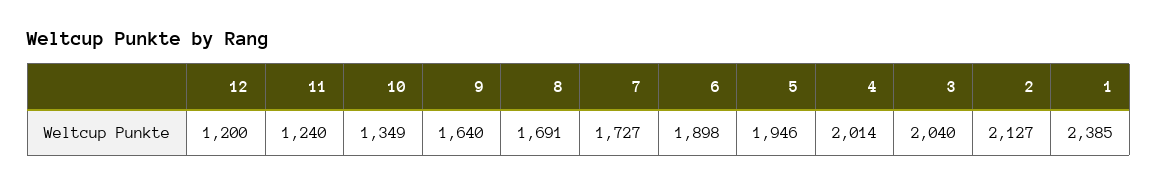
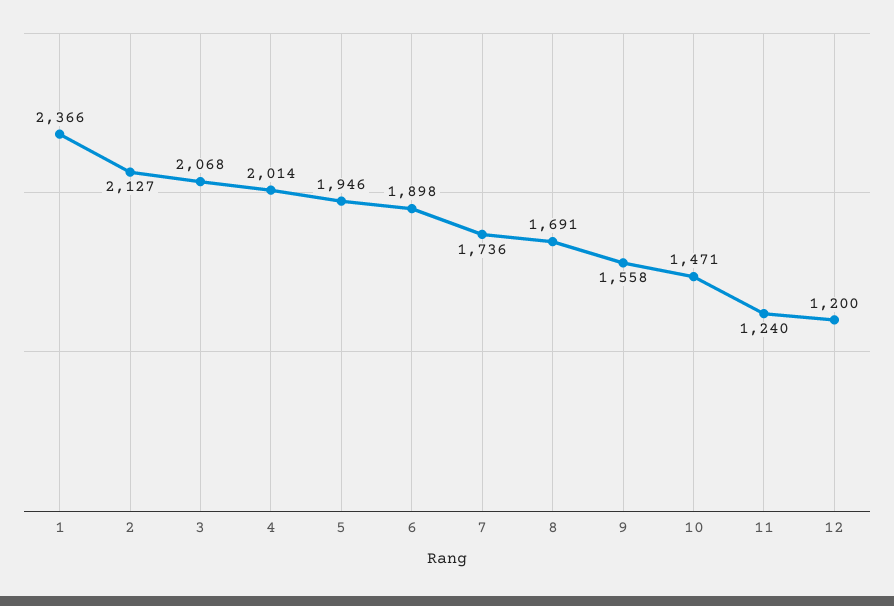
  {
    "12": 1200,
    "11": 1240,
-   "10": 1349,
+   "10": 1471,
-   "9": 1640,
+   "9": 1558,
    "8": 1691,
-   "7": 1727,
+   "7": 1736,
    "6": 1898,
    "5": 1946,
    "4": 2014,
-   "3": 2040,
+   "3": 2068,
    "2": 2127,
-   "1": 2385
+   "1": 2366
  }

